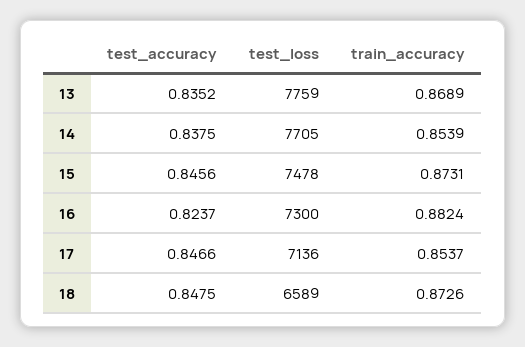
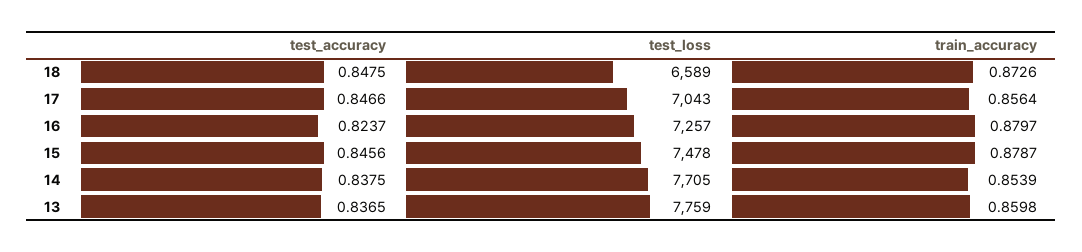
  {
    "test_accuracy": {
-     "13": 0.8352,
+     "13": 0.8365,
      "14": 0.8375,
      "15": 0.8456,
      "16": 0.8237,
      "17": 0.8466,
      "18": 0.8475
    },
    "test_loss": {
      "13": 7759,
      "14": 7705,
      "15": 7478,
-     "16": 7300,
+     "16": 7257,
-     "17": 7136,
+     "17": 7043,
      "18": 6589
    },
    "train_accuracy": {
-     "13": 0.8689,
+     "13": 0.8598,
      "14": 0.8539,
-     "15": 0.8731,
+     "15": 0.8787,
-     "16": 0.8824,
+     "16": 0.8797,
-     "17": 0.8537,
+     "17": 0.8564,
      "18": 0.8726
    }
  }

